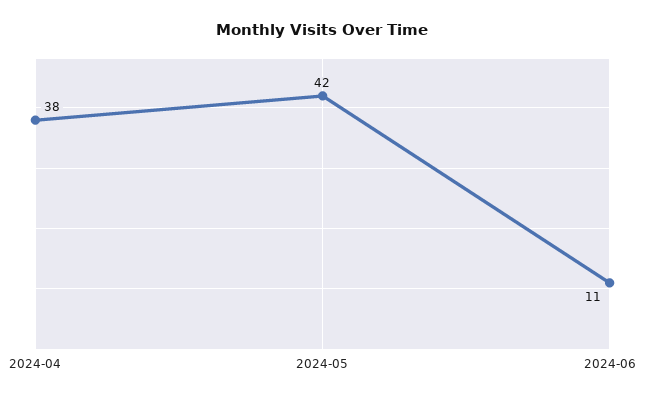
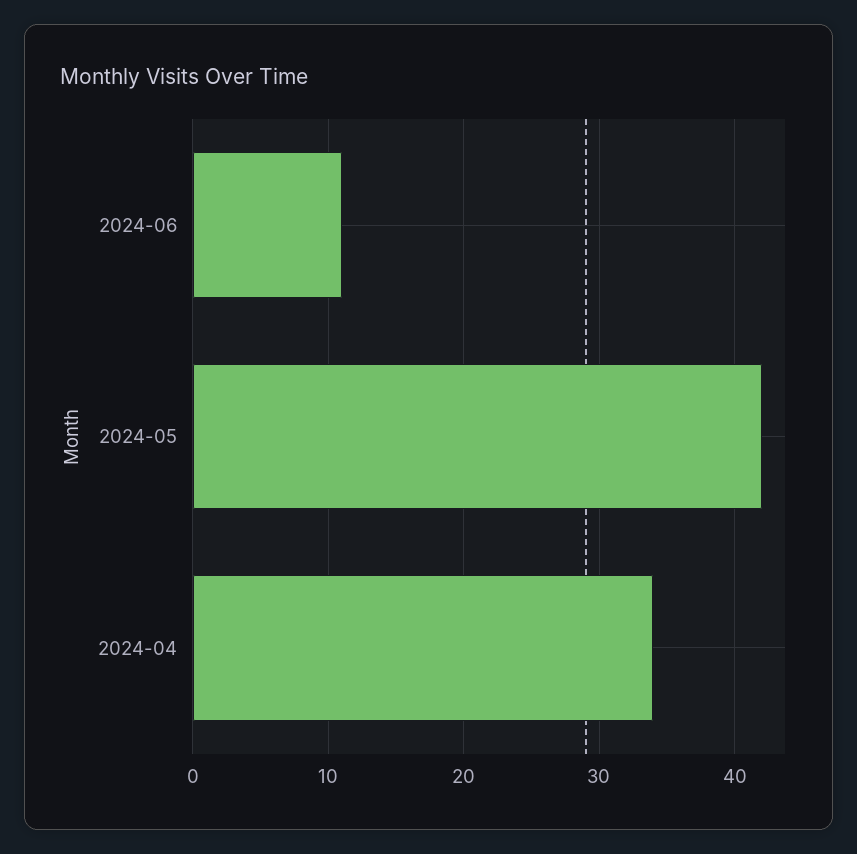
  {
-   "2024-04": 38,
+   "2024-04": 34,
    "2024-05": 42,
    "2024-06": 11
  }

